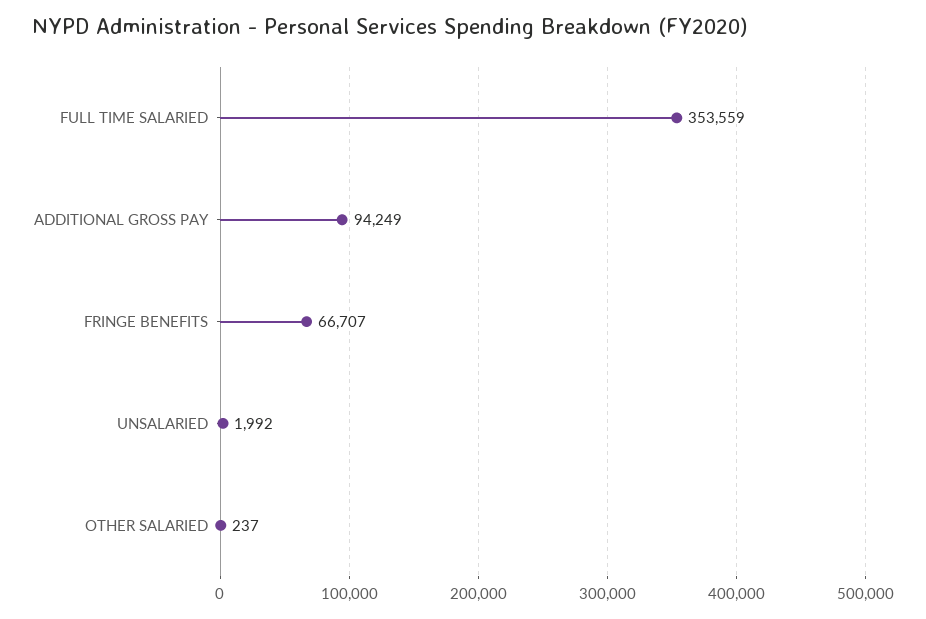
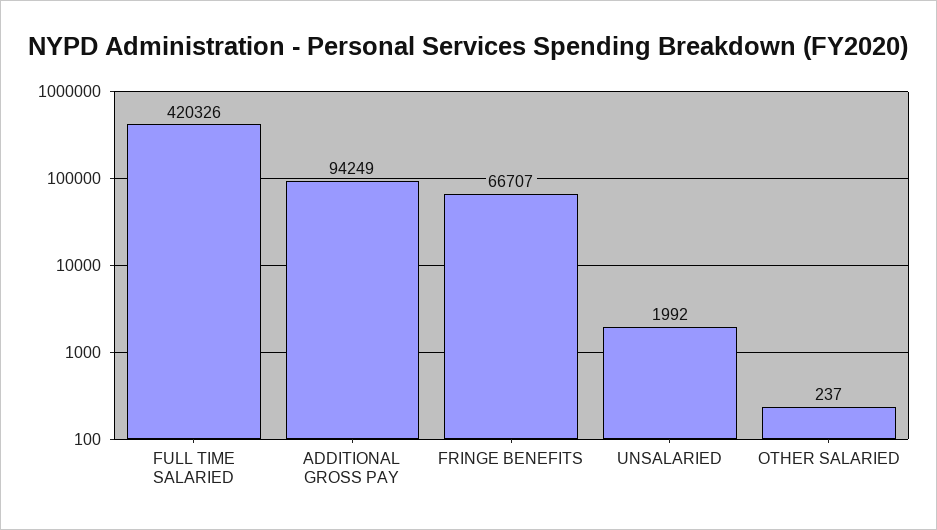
  {
-   "FULL TIME SALARIED": 353559,
+   "FULL TIME SALARIED": 420326,
    "ADDITIONAL GROSS PAY": 94249,
    "FRINGE BENEFITS": 66707,
    "UNSALARIED": 1992,
    "OTHER SALARIED": 237
  }

